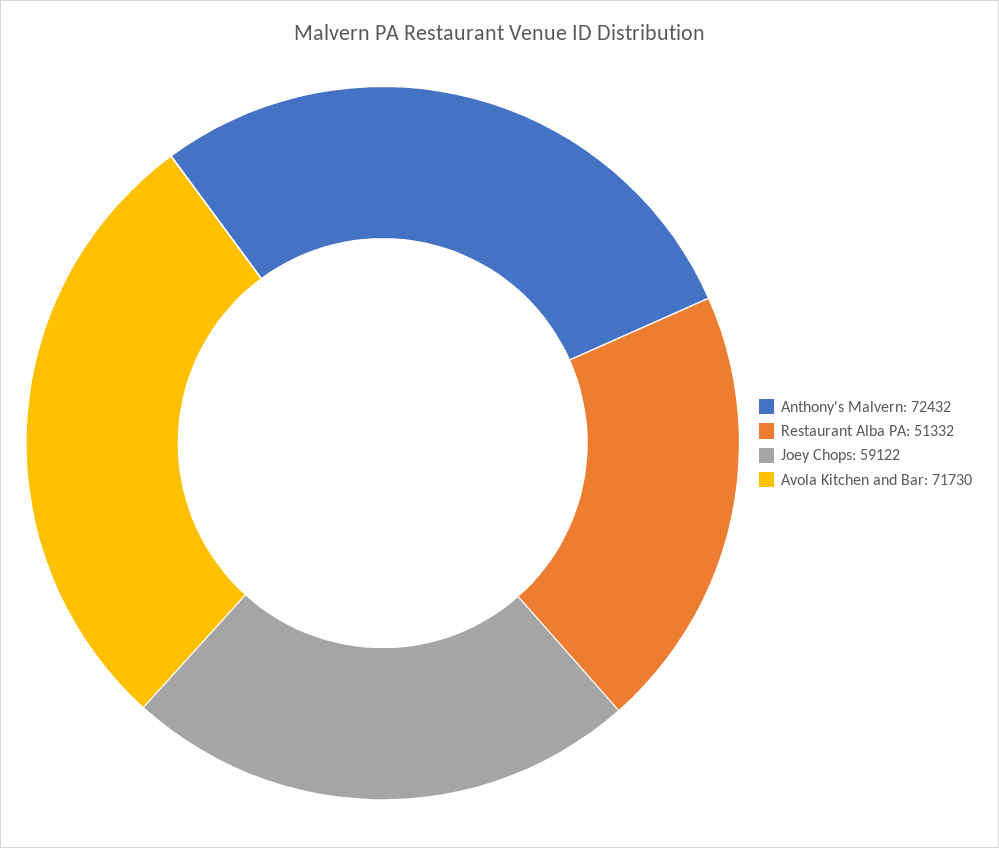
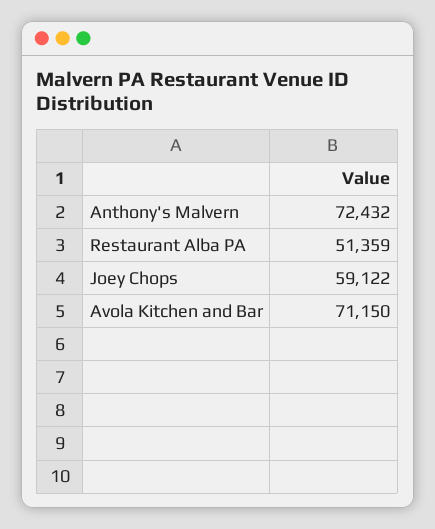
  {
    "Anthony's Malvern": 72432,
-   "Restaurant Alba PA": 51332,
+   "Restaurant Alba PA": 51359,
    "Joey Chops": 59122,
-   "Avola Kitchen and Bar": 71730
+   "Avola Kitchen and Bar": 71150
  }

